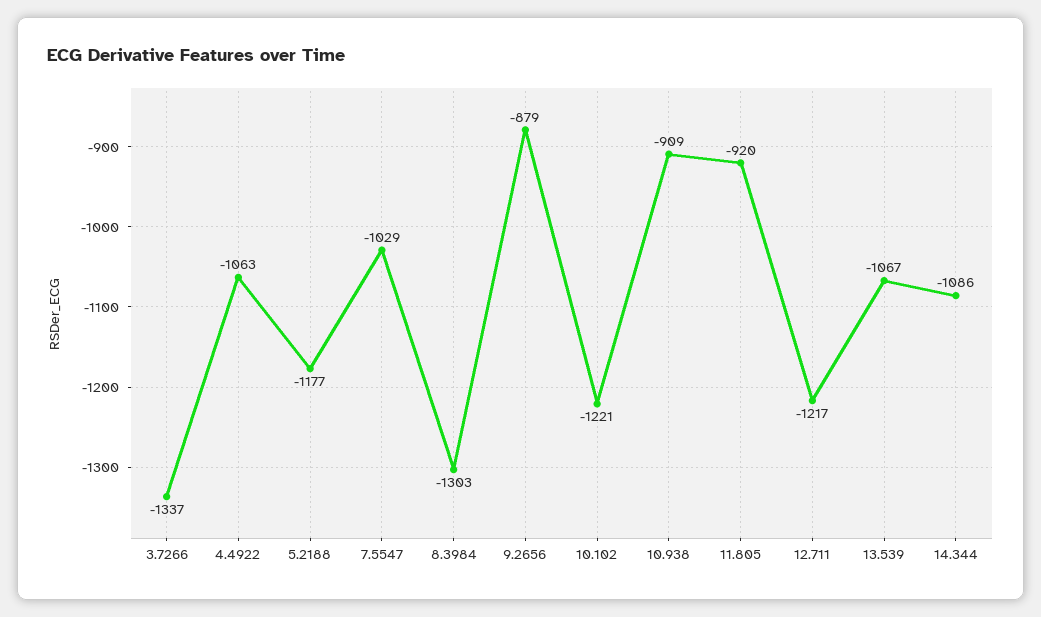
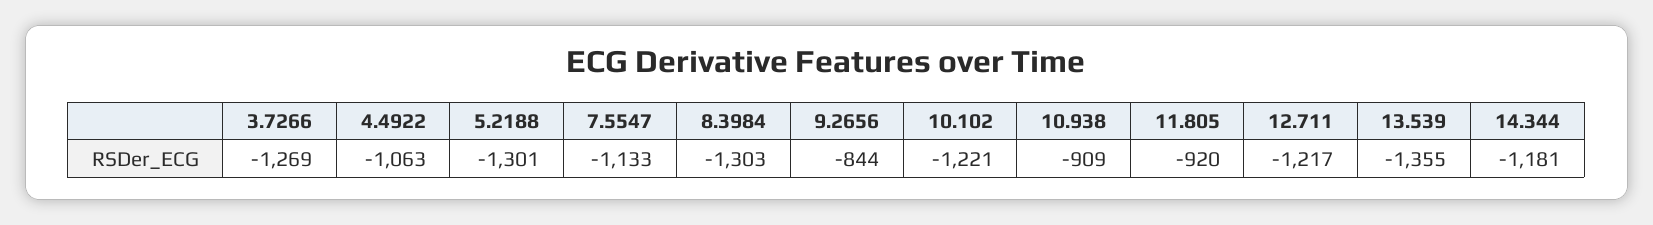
  {
-   "3.7266": -1337,
+   "3.7266": -1269,
    "4.4922": -1063,
-   "5.2188": -1177,
+   "5.2188": -1301,
-   "7.5547": -1029,
+   "7.5547": -1133,
    "8.3984": -1303,
-   "9.2656": -879,
+   "9.2656": -844,
    "10.102": -1221,
    "10.938": -909,
    "11.805": -920,
    "12.711": -1217,
-   "13.539": -1067,
+   "13.539": -1355,
-   "14.344": -1086
+   "14.344": -1181
  }

